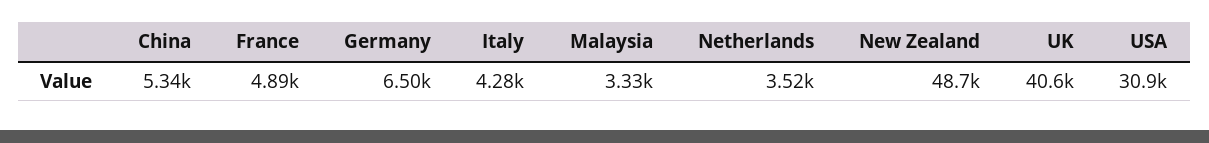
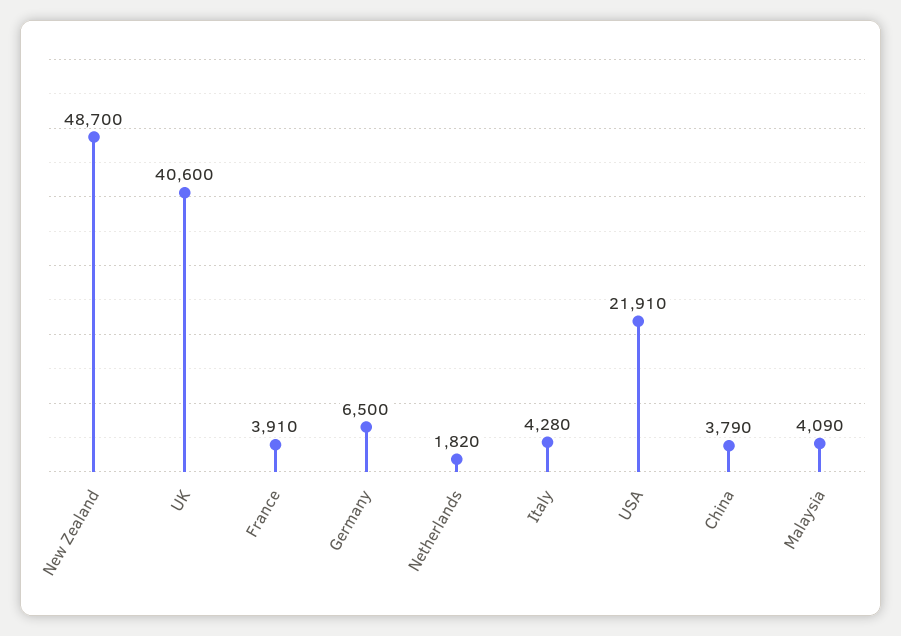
  {
-   "China": 5340,
+   "China": 3790,
-   "France": 4890,
+   "France": 3910,
    "Germany": 6500,
    "Italy": 4280,
-   "Malaysia": 3330,
+   "Malaysia": 4090,
-   "Netherlands": 3520,
+   "Netherlands": 1820,
    "New Zealand": 48700,
    "UK": 40600,
-   "USA": 30900
+   "USA": 21910
  }

